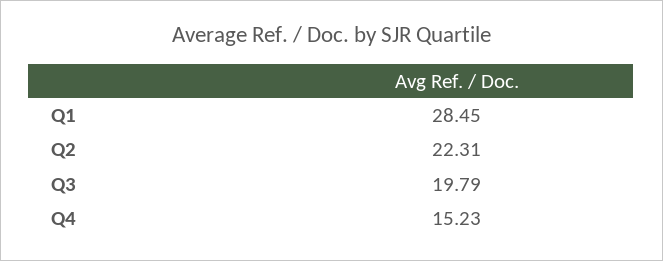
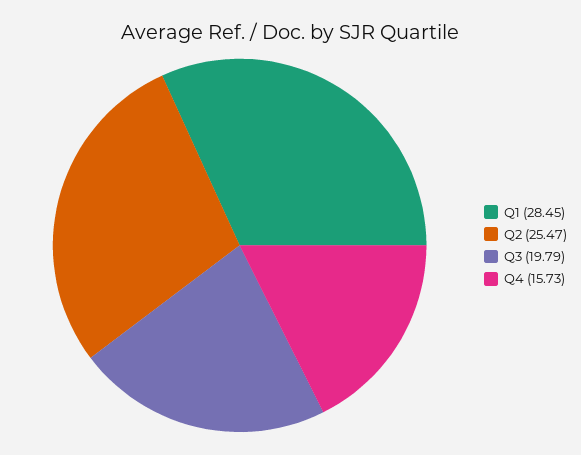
  {
    "Q1": 28.45,
-   "Q2": 22.31,
+   "Q2": 25.47,
    "Q3": 19.79,
-   "Q4": 15.23
+   "Q4": 15.73
  }

